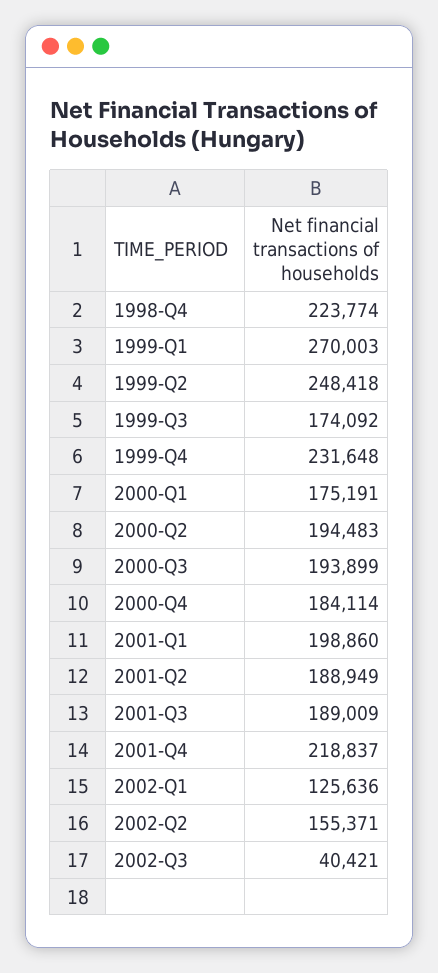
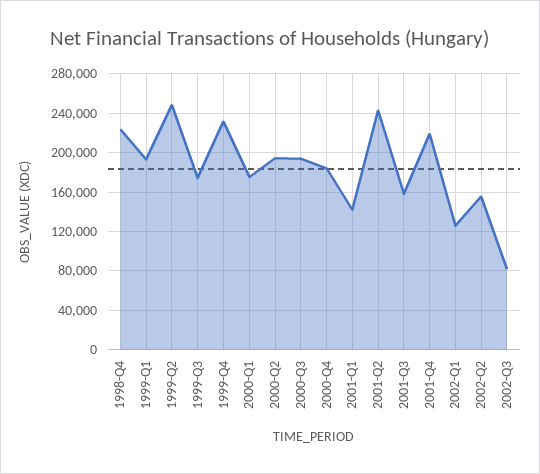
  {
    "1998-Q4": 223774,
-   "1999-Q1": 270003,
+   "1999-Q1": 190000,
    "1999-Q2": 248418,
    "1999-Q3": 174092,
    "1999-Q4": 231648,
    "2000-Q1": 175191,
    "2000-Q2": 194483,
    "2000-Q3": 193899,
    "2000-Q4": 184114,
-   "2001-Q1": 198860,
+   "2001-Q1": 140000,
-   "2001-Q2": 188949,
+   "2001-Q2": 240000,
-   "2001-Q3": 189009,
+   "2001-Q3": 160000,
    "2001-Q4": 218837,
    "2002-Q1": 125636,
    "2002-Q2": 155371,
-   "2002-Q3": 40421
+   "2002-Q3": 80000
  }

